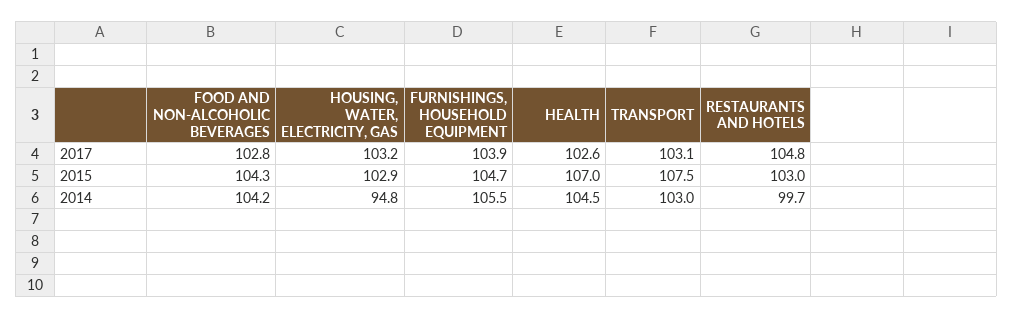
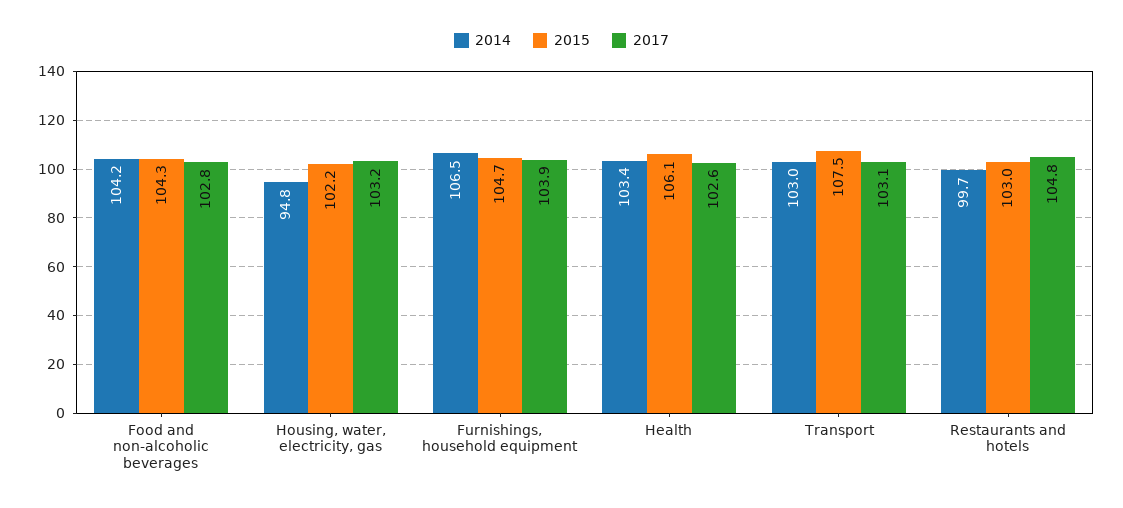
  {
    "2017": {
      "FOOD AND NON-ALCOHOLIC BEVERAGES": 102.8,
      "HOUSING, WATER, ELECTRICITY, GAS": 103.2,
      "FURNISHINGS, HOUSEHOLD EQUIPMENT": 103.9,
      "HEALTH": 102.6,
      "TRANSPORT": 103.1,
      "RESTAURANTS AND HOTELS": 104.8
    },
    "2015": {
      "FOOD AND NON-ALCOHOLIC BEVERAGES": 104.3,
-     "HOUSING, WATER, ELECTRICITY, GAS": 102.9,
+     "HOUSING, WATER, ELECTRICITY, GAS": 102.2,
      "FURNISHINGS, HOUSEHOLD EQUIPMENT": 104.7,
-     "HEALTH": 107,
+     "HEALTH": 106.1,
      "TRANSPORT": 107.5,
      "RESTAURANTS AND HOTELS": 103
    },
    "2014": {
      "FOOD AND NON-ALCOHOLIC BEVERAGES": 104.2,
      "HOUSING, WATER, ELECTRICITY, GAS": 94.8,
-     "FURNISHINGS, HOUSEHOLD EQUIPMENT": 105.5,
+     "FURNISHINGS, HOUSEHOLD EQUIPMENT": 106.5,
-     "HEALTH": 104.5,
+     "HEALTH": 103.4,
      "TRANSPORT": 103,
      "RESTAURANTS AND HOTELS": 99.7
    }
  }

